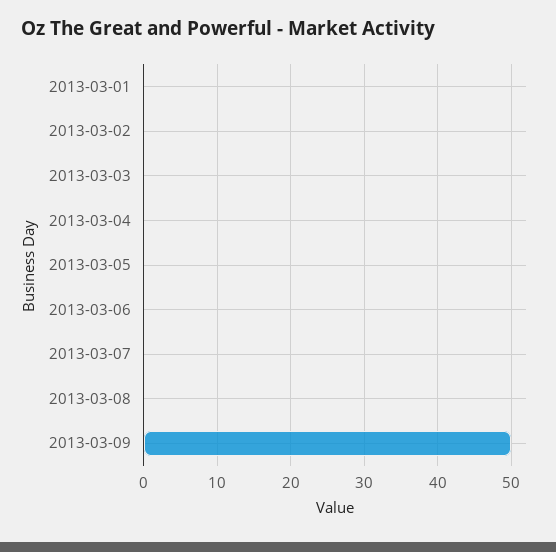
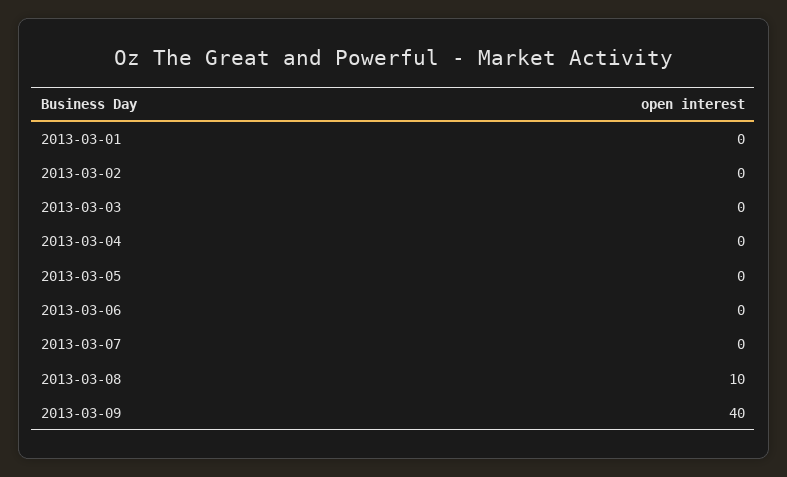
  {
    "2013-03-01": 0,
    "2013-03-02": 0,
    "2013-03-03": 0,
    "2013-03-04": 0,
    "2013-03-05": 0,
    "2013-03-06": 0,
    "2013-03-07": 0,
-   "2013-03-08": 0,
+   "2013-03-08": 10,
-   "2013-03-09": 50
+   "2013-03-09": 40
  }

